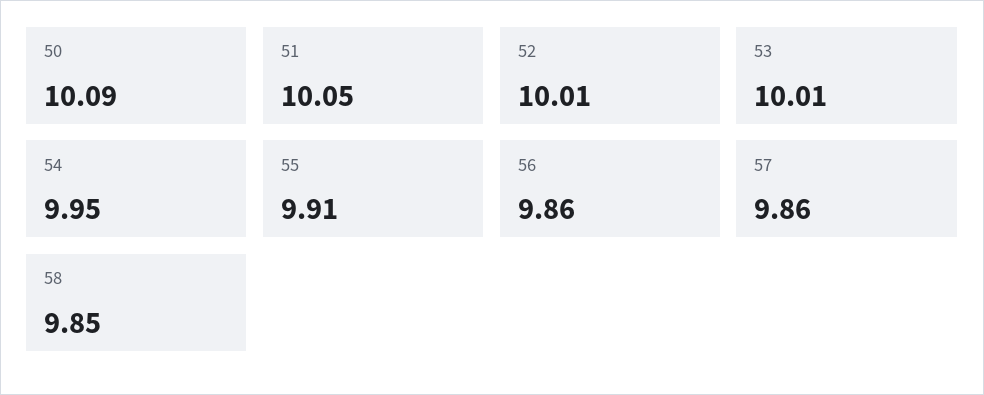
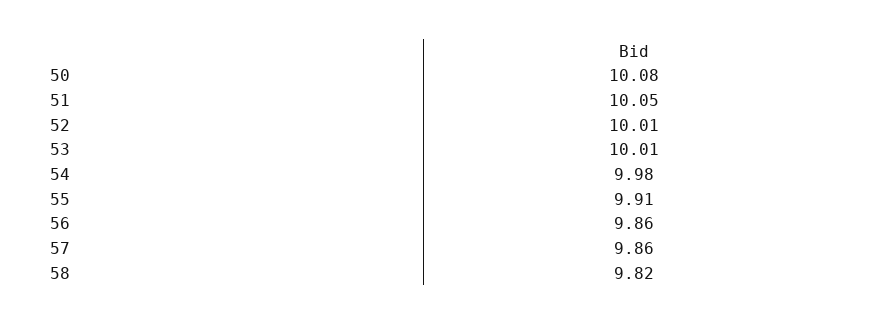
  {
-   "50": 10.09,
+   "50": 10.08,
    "51": 10.05,
    "52": 10.01,
    "53": 10.01,
-   "54": 9.95,
+   "54": 9.98,
    "55": 9.91,
    "56": 9.86,
    "57": 9.86,
-   "58": 9.85
+   "58": 9.82
  }

